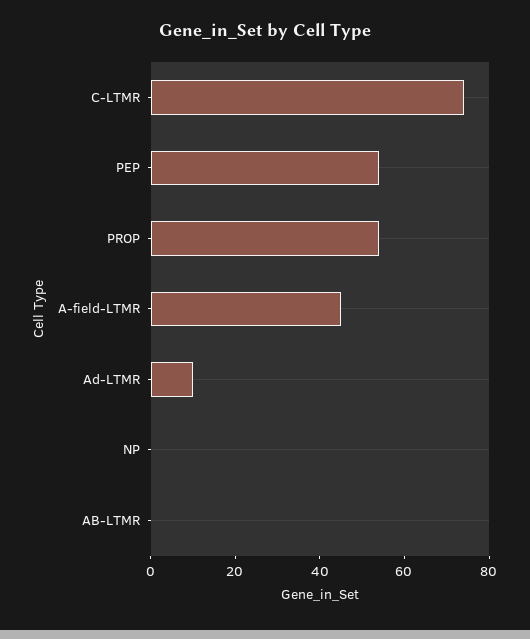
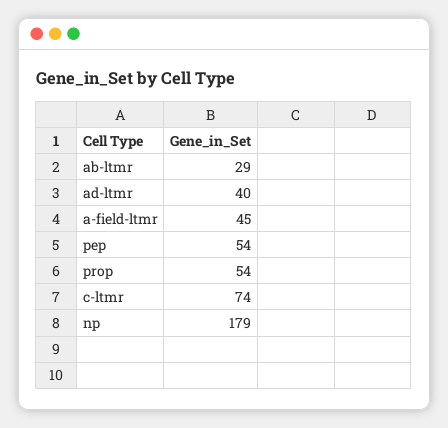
  {
    "C-LTMR": 74,
    "PEP": 54,
    "PROP": 54,
    "A-field-LTMR": 45,
-   "Ad-LTMR": 10,
+   "Ad-LTMR": 40,
-   "NP": 0,
+   "NP": 179,
-   "AB-LTMR": 0
+   "AB-LTMR": 29
  }

